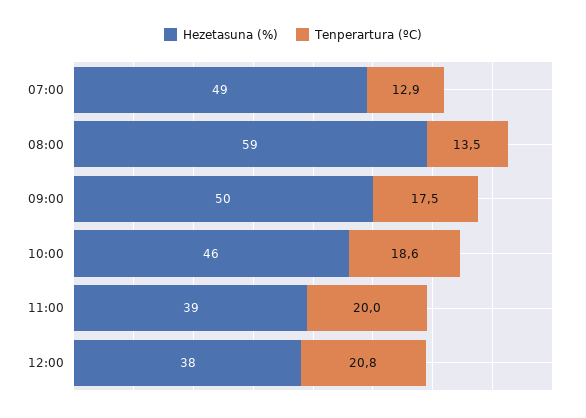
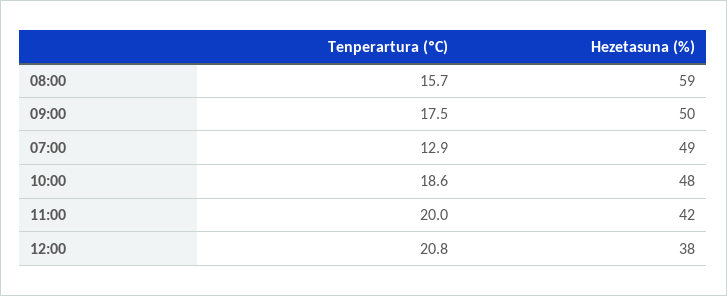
  {
    "Hezetasuna (%)": {
      "07:00": 49,
      "08:00": 59,
      "09:00": 50,
-     "10:00": 46,
+     "10:00": 48,
-     "11:00": 39,
+     "11:00": 42,
      "12:00": 38
    },
    "Tenperartura (ºC)": {
      "07:00": 12.9,
-     "08:00": 13.5,
+     "08:00": 15.7,
      "09:00": 17.5,
      "10:00": 18.6,
      "11:00": 20,
      "12:00": 20.8
    }
  }

